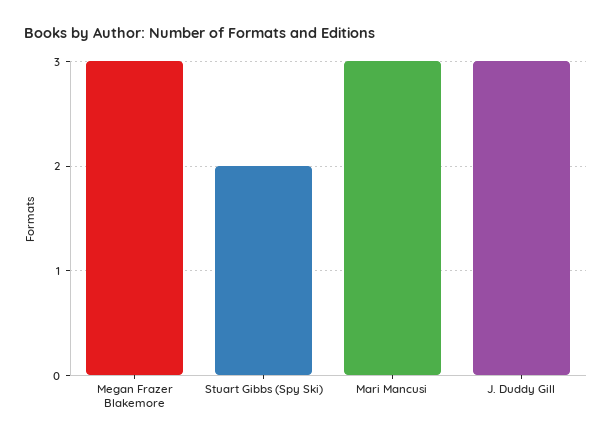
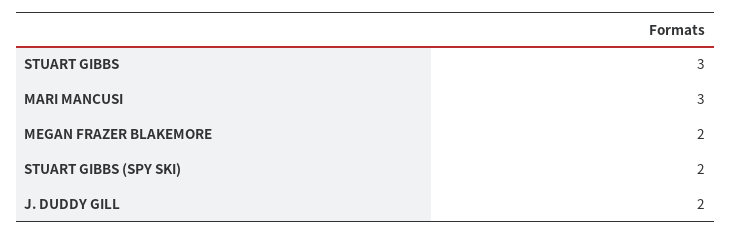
  {
-   "Megan Frazer Blakemore": 3,
+   "Megan Frazer Blakemore": 2,
    "Stuart Gibbs (Spy Ski)": 2,
    "Mari Mancusi": 3,
-   "J. Duddy Gill": 3
+   "J. Duddy Gill": 2,
+   "STUART GIBBS": 3
  }

